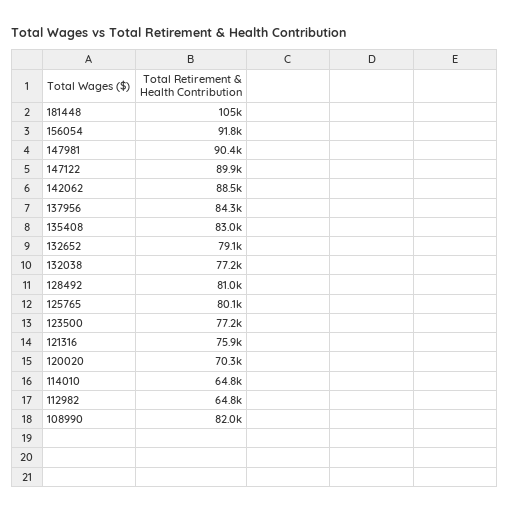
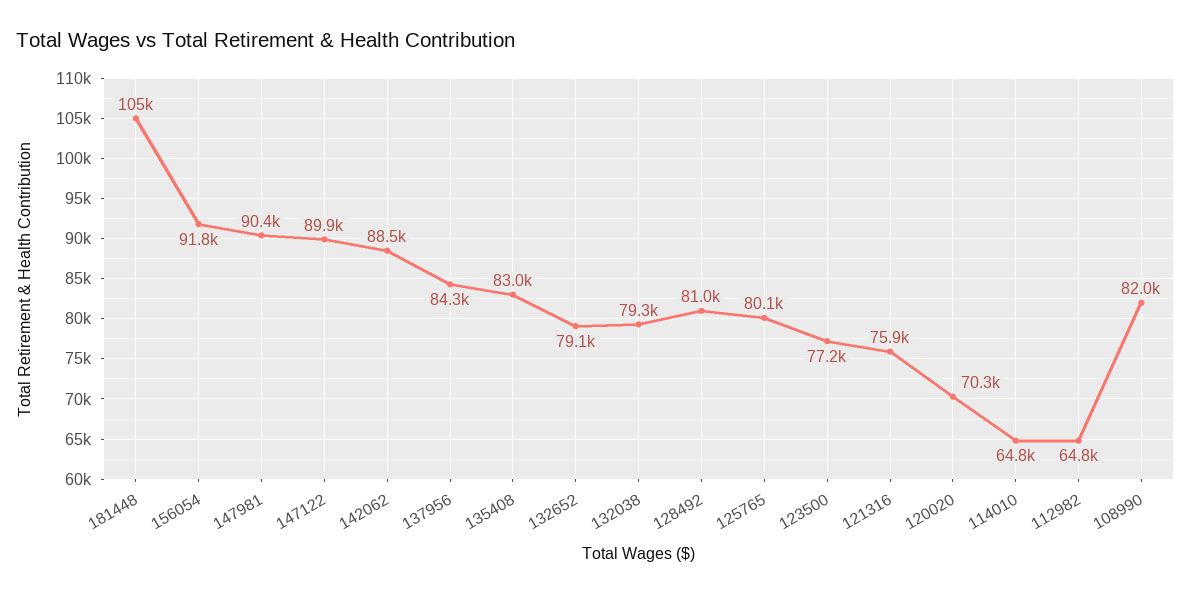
  {
    "181448": 105000,
    "156054": 91800,
    "147981": 90400,
    "147122": 89900,
    "142062": 88500,
    "137956": 84300,
    "135408": 83000,
    "132652": 79100,
-   "132038": 77200,
+   "132038": 79300,
    "128492": 81000,
    "125765": 80100,
    "123500": 77200,
    "121316": 75900,
    "120020": 70300,
    "114010": 64800,
    "112982": 64800,
    "108990": 82000
  }

